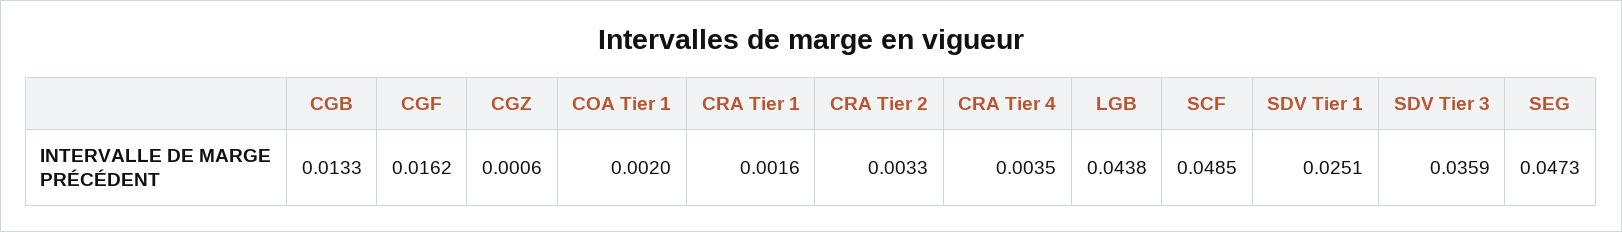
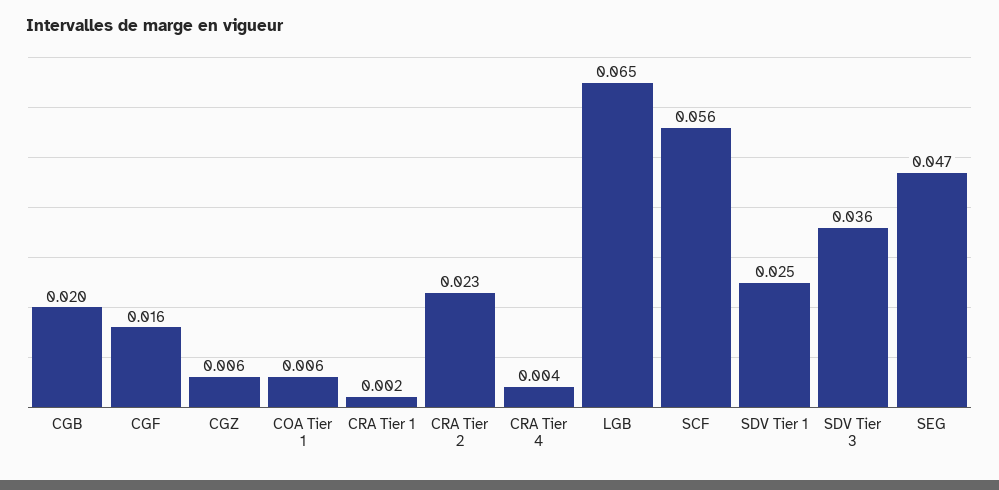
  {
-   "CGB": 0.0133,
+   "CGB": 0.02,
    "CGF": 0.0162,
-   "CGZ": 0.0006,
+   "CGZ": 0.006,
-   "COA Tier 1": 0.002,
+   "COA Tier 1": 0.006,
    "CRA Tier 1": 0.0016,
-   "CRA Tier 2": 0.0033,
+   "CRA Tier 2": 0.023,
    "CRA Tier 4": 0.0035,
-   "LGB": 0.0438,
+   "LGB": 0.065,
-   "SCF": 0.0485,
+   "SCF": 0.056,
    "SDV Tier 1": 0.0251,
    "SDV Tier 3": 0.0359,
    "SEG": 0.0473
  }

